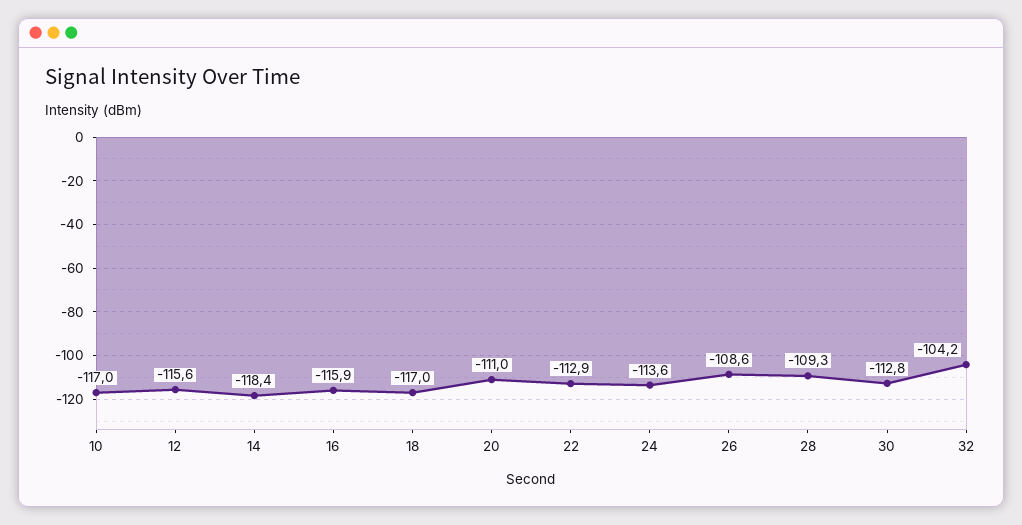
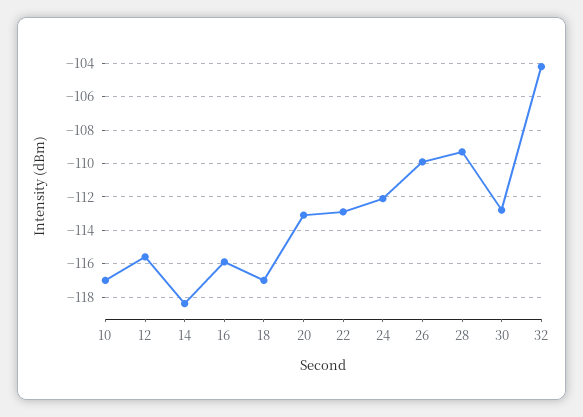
  {
    "10": -117,
    "12": -115.6,
    "14": -118.4,
    "16": -115.9,
    "18": -117,
-   "20": -111,
+   "20": -113,
    "22": -112.9,
-   "24": -113.6,
+   "24": -112,
-   "26": -108.6,
+   "26": -110,
    "28": -109.3,
    "30": -112.8,
    "32": -104.2
  }

